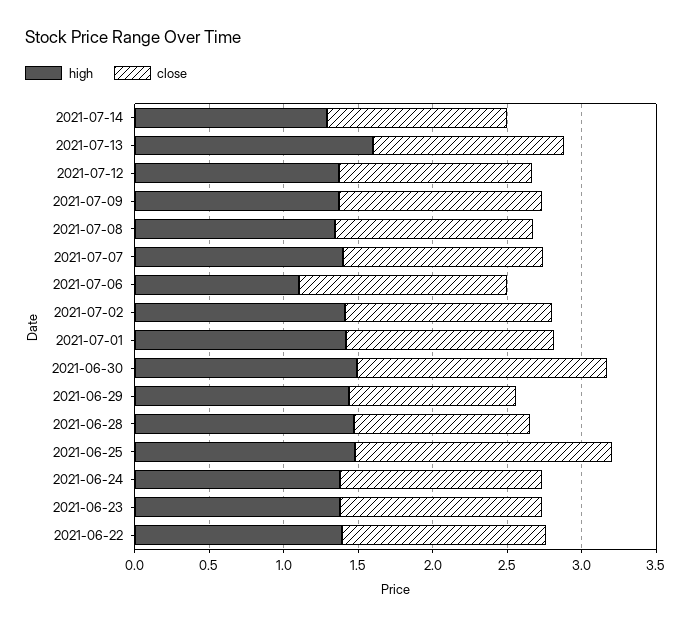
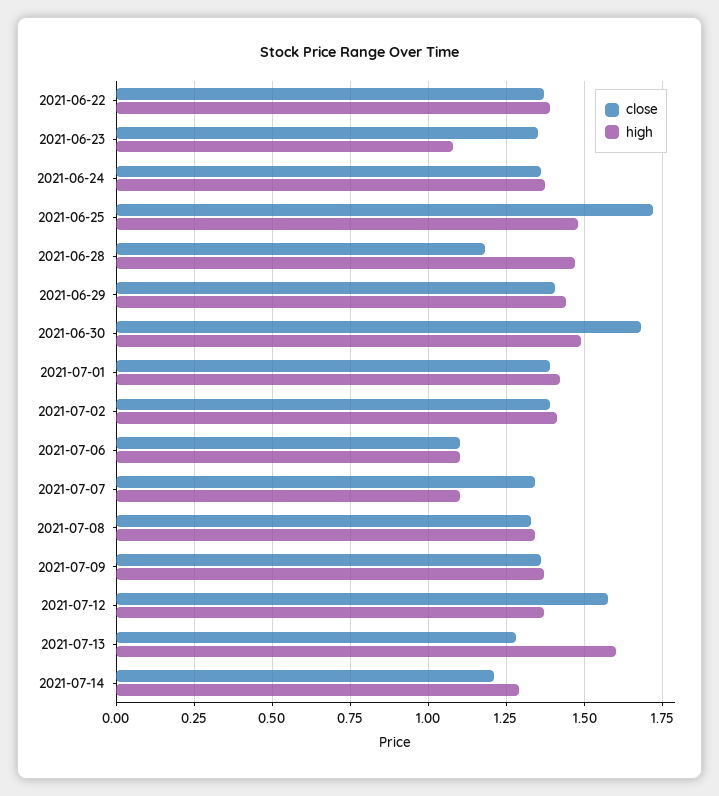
  {
    "high": {
      "2021-07-14": 1.3,
      "2021-07-13": 1.6,
      "2021-07-12": 1.375,
      "2021-07-09": 1.375,
      "2021-07-08": 1.35,
-     "2021-07-07": 1.4,
+     "2021-07-07": 1.1,
      "2021-07-06": 1.1,
      "2021-07-02": 1.4,
      "2021-07-01": 1.425,
      "2021-06-30": 1.5,
      "2021-06-29": 1.45,
      "2021-06-28": 1.475,
      "2021-06-25": 1.475,
      "2021-06-24": 1.375,
-     "2021-06-23": 1.4,
+     "2021-06-23": 1.075,
      "2021-06-22": 1.4
    },
    "close": {
      "2021-07-14": 1.2,
      "2021-07-13": 1.275,
-     "2021-07-12": 1.3,
+     "2021-07-12": 1.575,
      "2021-07-09": 1.35,
      "2021-07-08": 1.325,
      "2021-07-07": 1.35,
-     "2021-07-06": 1.4,
+     "2021-07-06": 1.1,
      "2021-07-02": 1.4,
      "2021-07-01": 1.4,
      "2021-06-30": 1.675,
-     "2021-06-29": 1.1,
+     "2021-06-29": 1.4,
      "2021-06-28": 1.175,
      "2021-06-25": 1.725,
      "2021-06-24": 1.35,
      "2021-06-23": 1.35,
      "2021-06-22": 1.375
    }
  }

